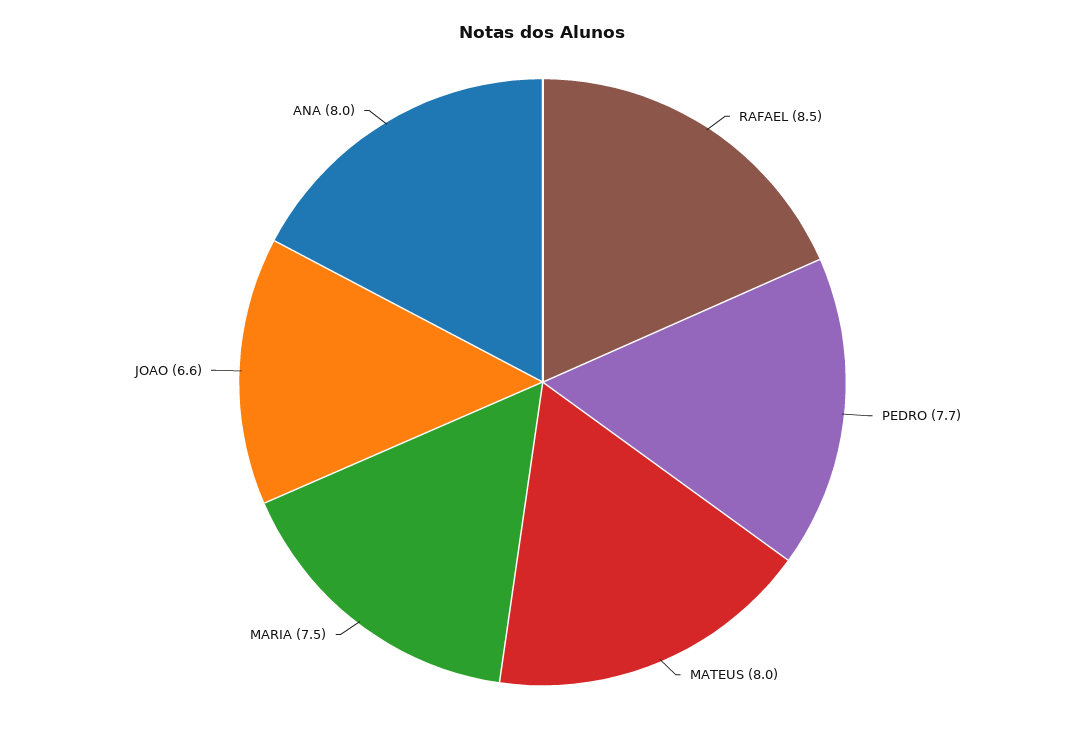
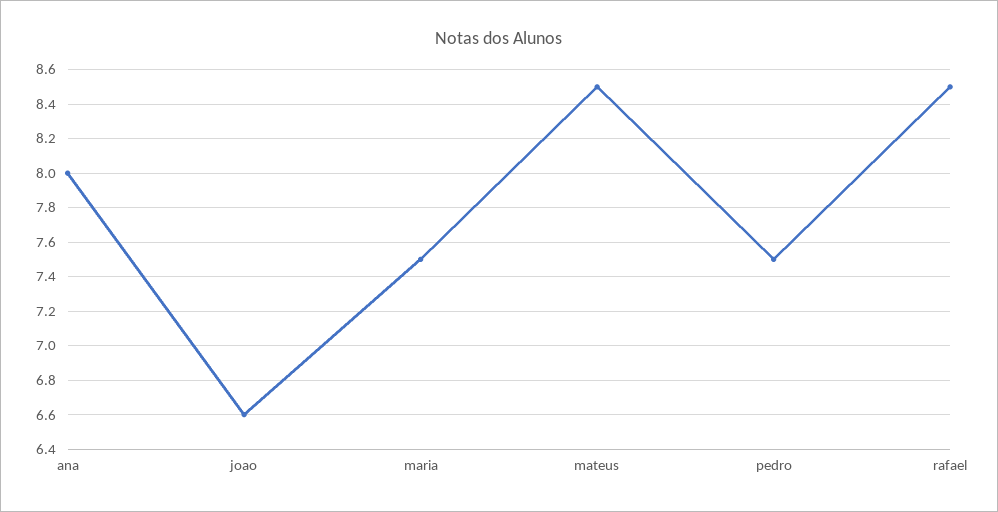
  {
    "RAFAEL": 8.5,
-   "PEDRO": 7.7,
+   "PEDRO": 7.5,
-   "MATEUS": 8,
+   "MATEUS": 8.5,
    "MARIA": 7.5,
    "JOAO": 6.6,
    "ANA": 8
  }

